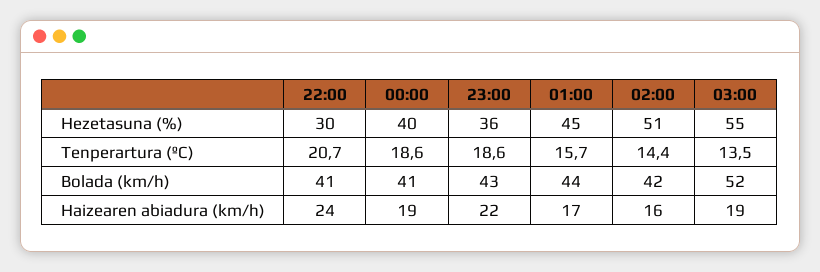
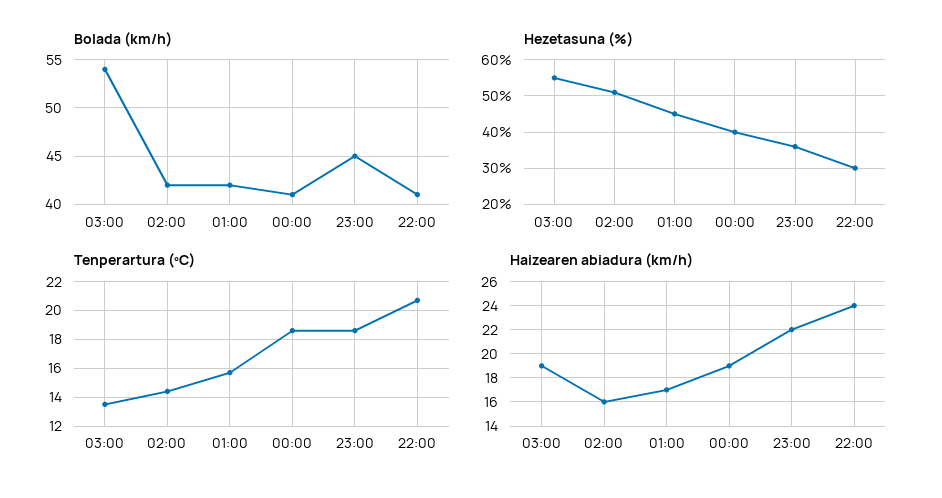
  {
    "Hezetasuna (%)": {
      "22:00": 30,
      "00:00": 40,
      "23:00": 36,
      "01:00": 45,
      "02:00": 51,
      "03:00": 55
    },
    "Tenperartura (ºC)": {
      "22:00": 20.7,
      "00:00": 18.6,
      "23:00": 18.6,
      "01:00": 15.7,
      "02:00": 14.4,
      "03:00": 13.5
    },
    "Bolada (km/h)": {
      "22:00": 41,
      "00:00": 41,
-     "23:00": 43,
+     "23:00": 45,
-     "01:00": 44,
+     "01:00": 42,
      "02:00": 42,
-     "03:00": 52
+     "03:00": 54
    },
    "Haizearen abiadura (km/h)": {
      "22:00": 24,
      "00:00": 19,
      "23:00": 22,
      "01:00": 17,
      "02:00": 16,
      "03:00": 19
    }
  }

